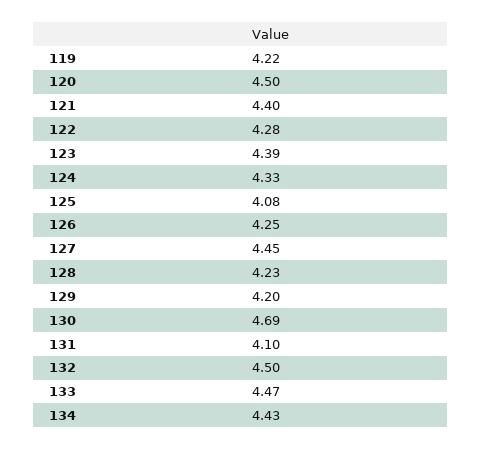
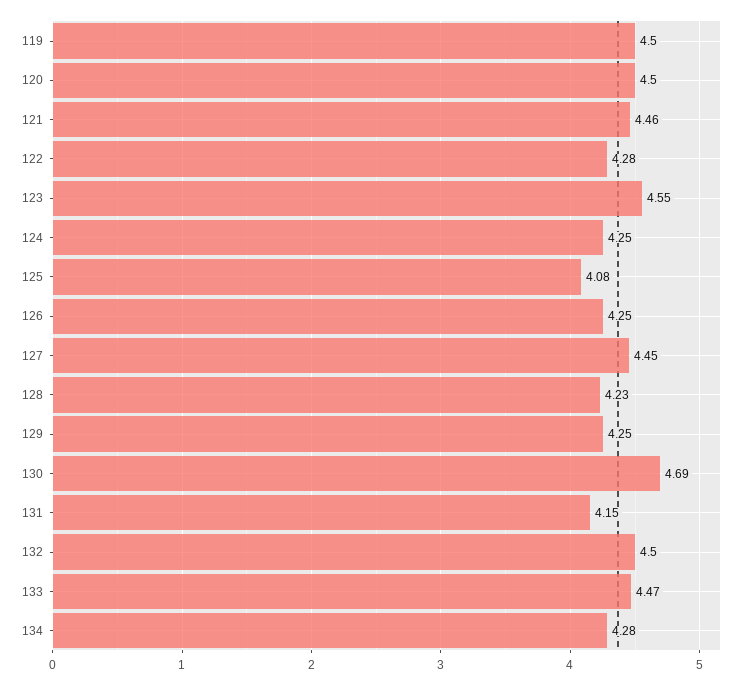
  {
-   "119": 4.22,
+   "119": 4.5,
    "120": 4.5,
-   "121": 4.4,
+   "121": 4.46,
    "122": 4.28,
-   "123": 4.39,
+   "123": 4.55,
-   "124": 4.33,
+   "124": 4.25,
    "125": 4.08,
    "126": 4.25,
    "127": 4.45,
    "128": 4.23,
-   "129": 4.2,
+   "129": 4.25,
    "130": 4.69,
-   "131": 4.1,
+   "131": 4.15,
    "132": 4.5,
    "133": 4.47,
-   "134": 4.43
+   "134": 4.28
  }

